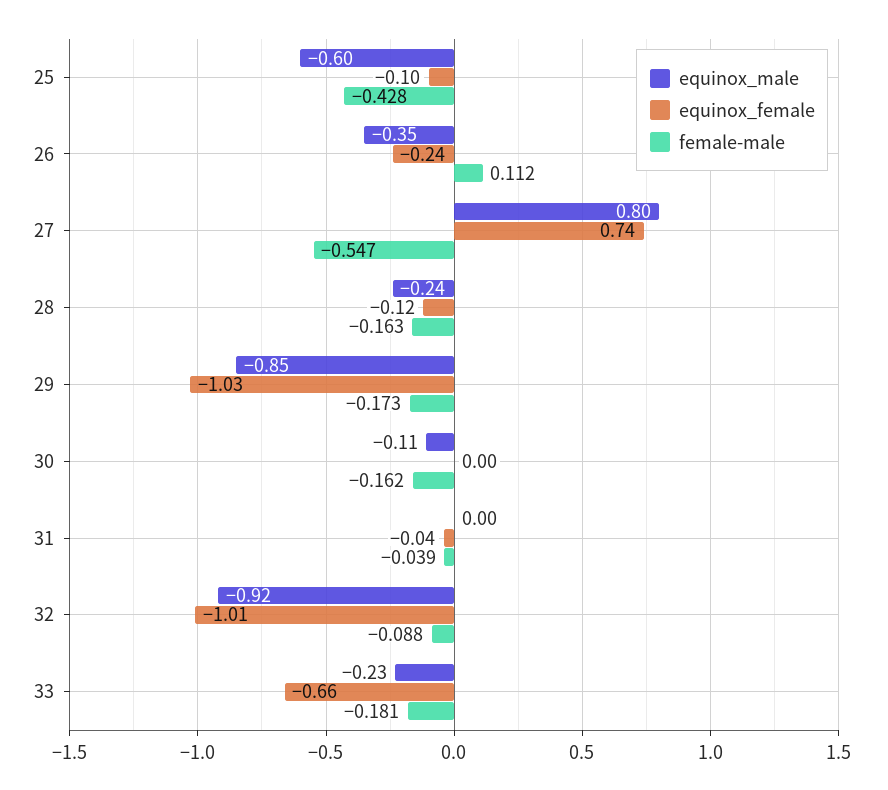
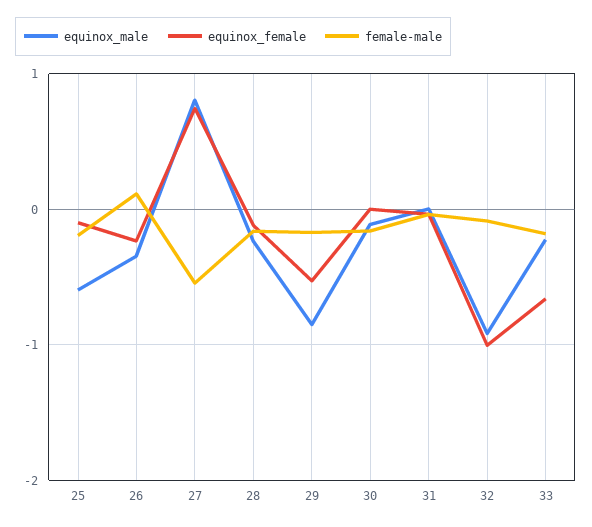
  {
    "equinox_male": {
      "25": -0.6,
      "26": -0.35,
      "27": 0.8,
      "28": -0.24,
      "29": -0.85,
      "30": -0.11,
      "31": 0,
      "32": -0.92,
      "33": -0.23
    },
    "equinox_female": {
      "25": -0.1,
      "26": -0.24,
      "27": 0.74,
      "28": -0.12,
-     "29": -1.03,
+     "29": -0.5,
      "30": 0,
      "31": -0.04,
      "32": -1.01,
      "33": -0.66
    },
    "female-male": {
-     "25": -0.428,
+     "25": -0.2,
      "26": 0.112,
      "27": -0.547,
      "28": -0.163,
      "29": -0.173,
      "30": -0.162,
      "31": -0.039,
      "32": -0.088,
      "33": -0.181
    }
  }

